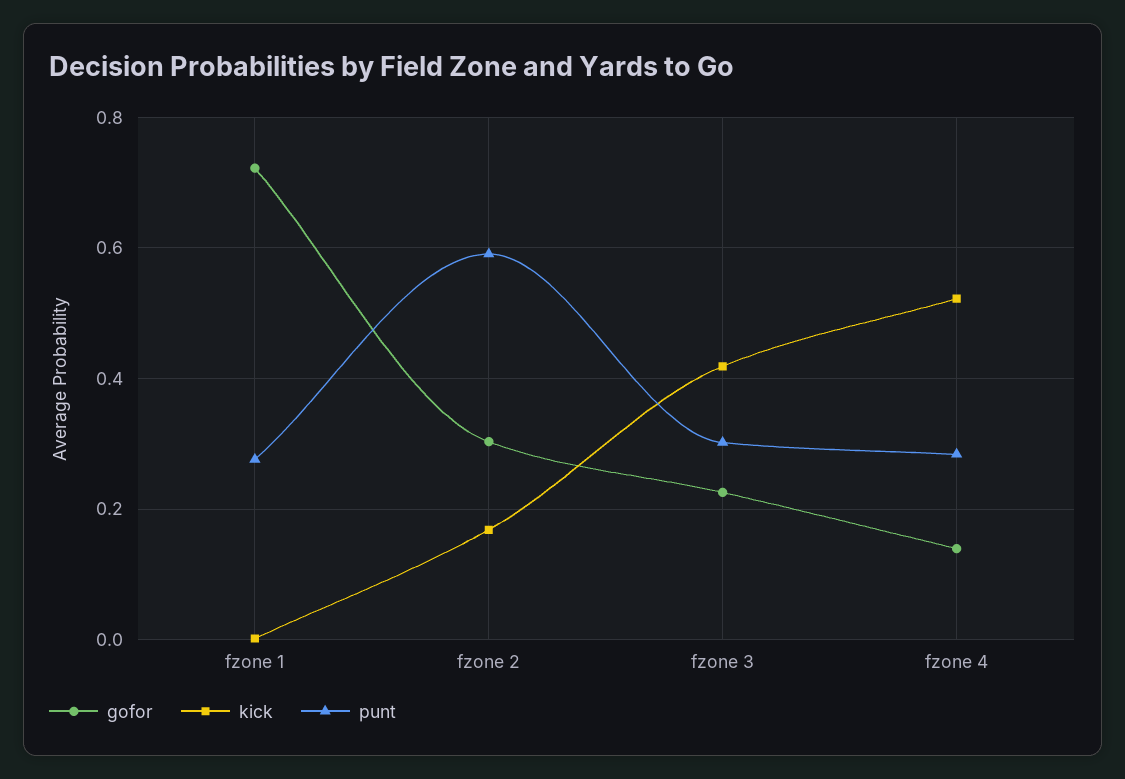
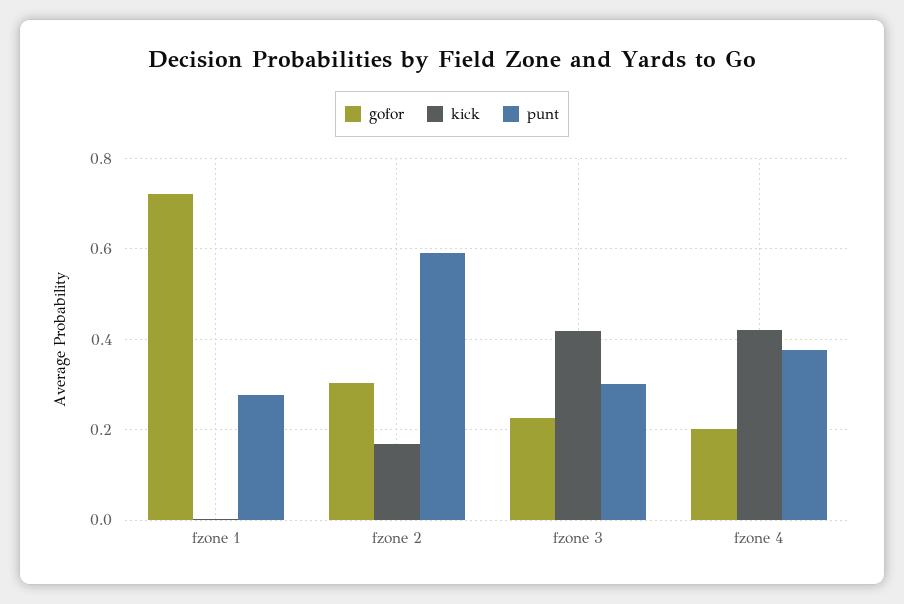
  {
    "gofor": {
      "fzone 1": 0.72,
      "fzone 2": 0.3,
      "fzone 3": 0.22,
-     "fzone 4": 0.14
+     "fzone 4": 0.2
    },
    "kick": {
      "fzone 1": 0,
      "fzone 2": 0.16,
      "fzone 3": 0.42,
-     "fzone 4": 0.52
+     "fzone 4": 0.42
    },
    "punt": {
      "fzone 1": 0.28,
      "fzone 2": 0.6,
      "fzone 3": 0.3,
-     "fzone 4": 0.28
+     "fzone 4": 0.38
    }
  }

